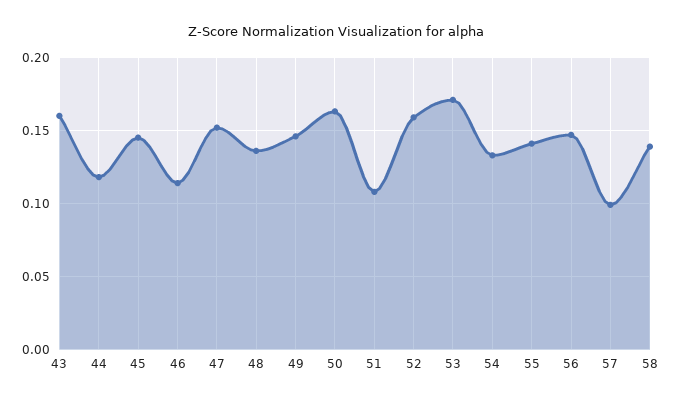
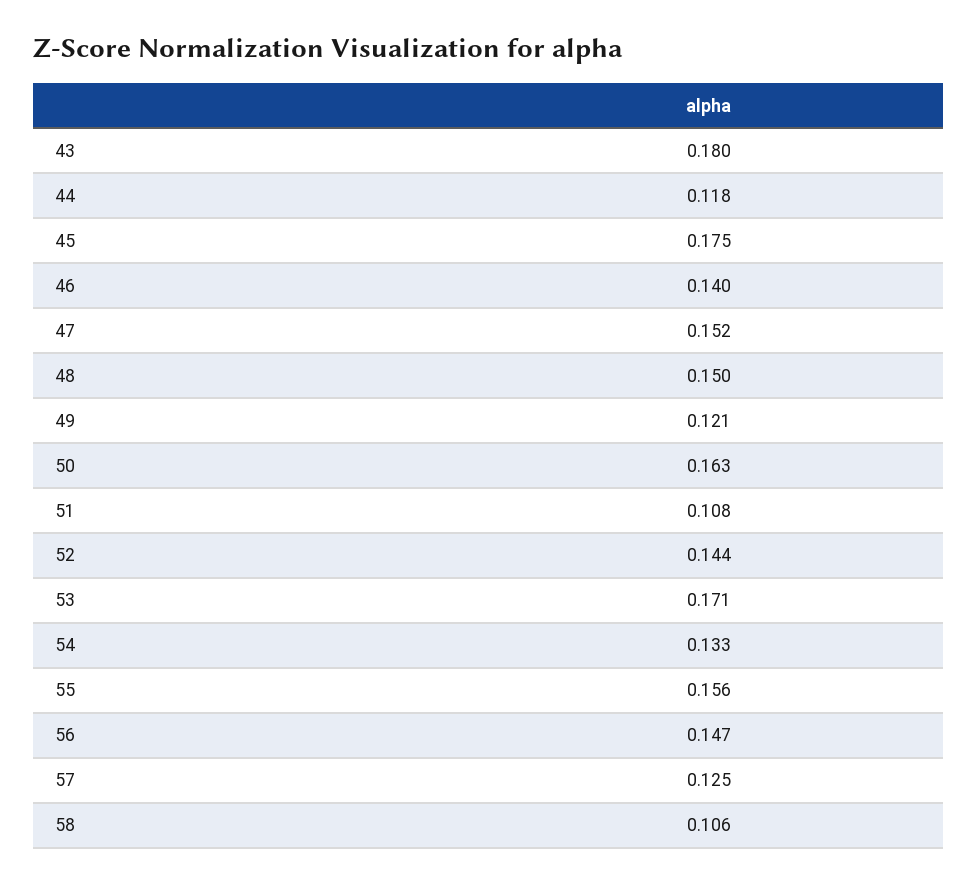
  {
-   "43": 0.16,
+   "43": 0.18,
    "44": 0.118,
-   "45": 0.145,
+   "45": 0.175,
-   "46": 0.115,
+   "46": 0.14,
    "47": 0.152,
-   "48": 0.135,
+   "48": 0.15,
-   "49": 0.145,
+   "49": 0.121,
    "50": 0.163,
    "51": 0.108,
-   "52": 0.16,
+   "52": 0.144,
    "53": 0.171,
    "54": 0.133,
-   "55": 0.14,
+   "55": 0.156,
    "56": 0.147,
-   "57": 0.1,
+   "57": 0.125,
-   "58": 0.14
+   "58": 0.106
  }

